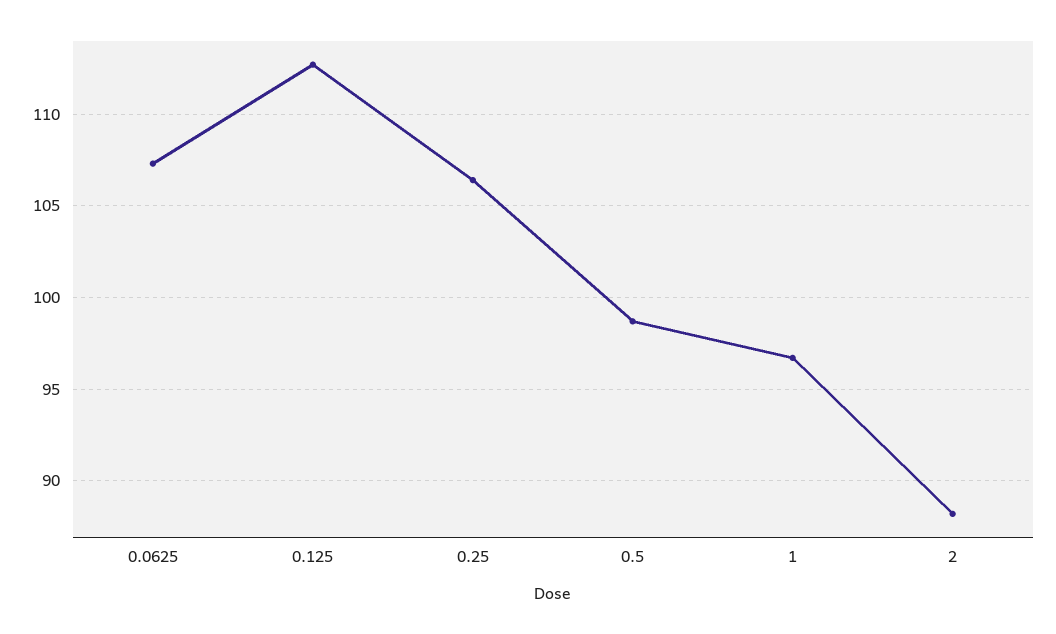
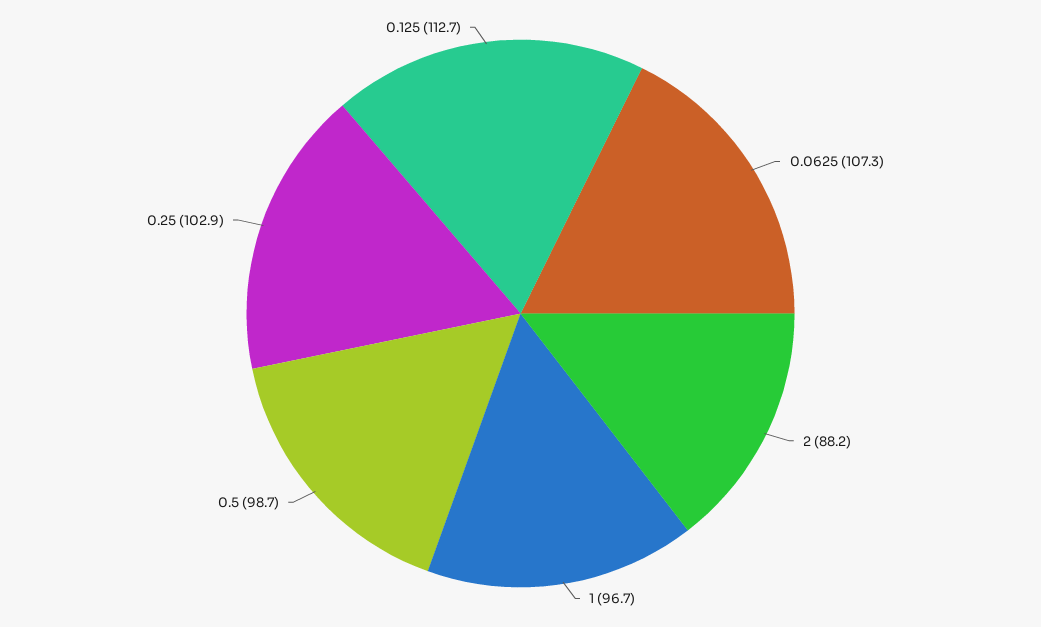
  {
    "0.0625": 107.3,
    "0.125": 112.7,
-   "0.25": 106.5,
+   "0.25": 102.9,
    "0.5": 98.7,
    "1": 96.7,
    "2": 88.2
  }

